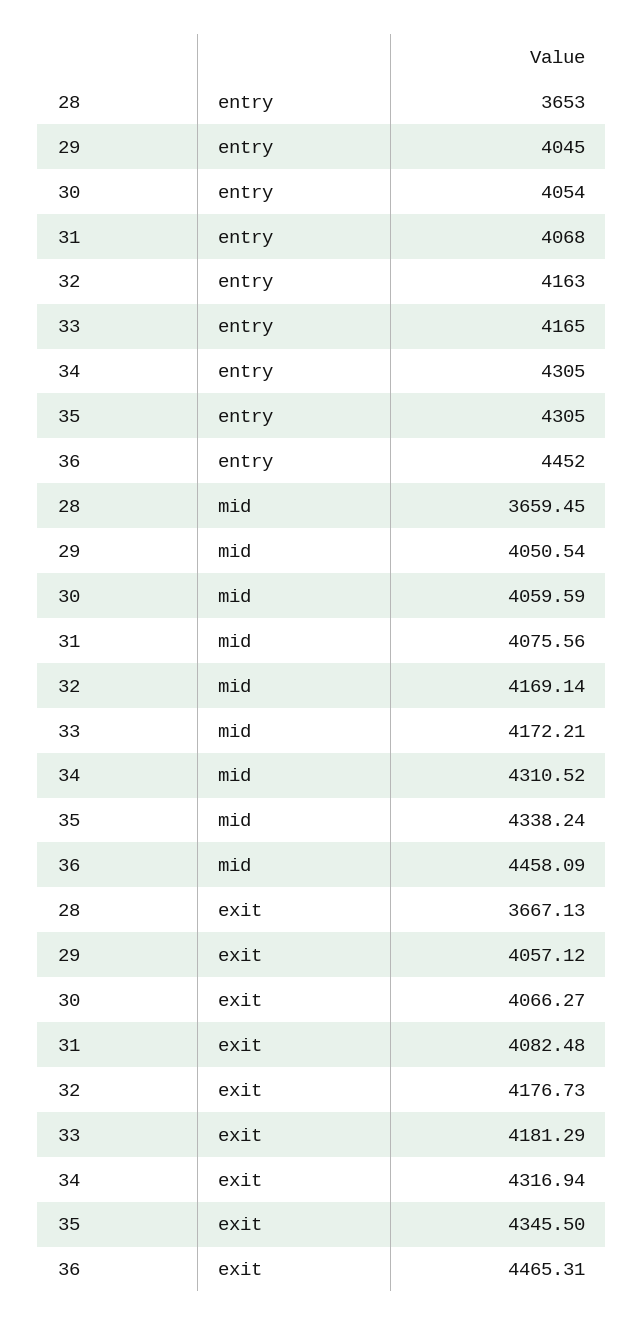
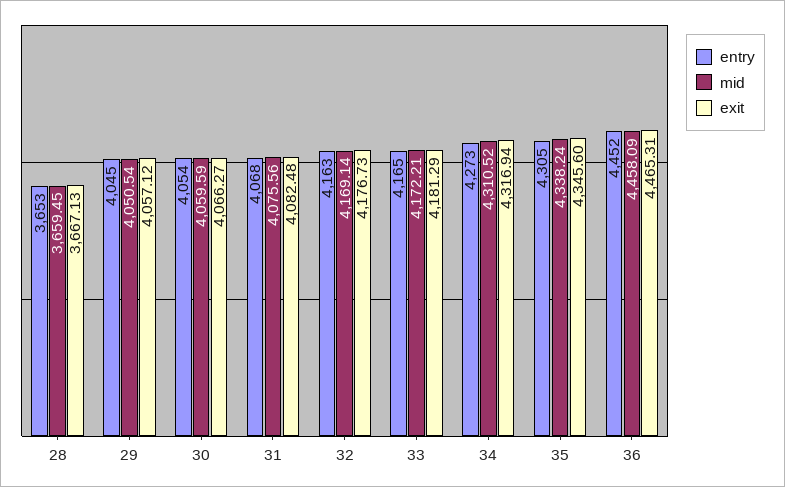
  {
    "entry": {
      "28": 3653,
      "29": 4045,
      "30": 4054,
      "31": 4068,
      "32": 4163,
      "33": 4165,
-     "34": 4305,
+     "34": 4273,
      "35": 4305,
      "36": 4452
    },
    "mid": {
      "28": 3659.45,
      "29": 4050.54,
      "30": 4059.59,
      "31": 4075.56,
      "32": 4169.14,
      "33": 4172.21,
      "34": 4310.52,
      "35": 4338.24,
      "36": 4458.09
    },
    "exit": {
      "28": 3667.13,
      "29": 4057.12,
      "30": 4066.27,
      "31": 4082.48,
      "32": 4176.73,
      "33": 4181.29,
      "34": 4316.94,
-     "35": 4345.5,
+     "35": 4345.6,
      "36": 4465.31
    }
  }

